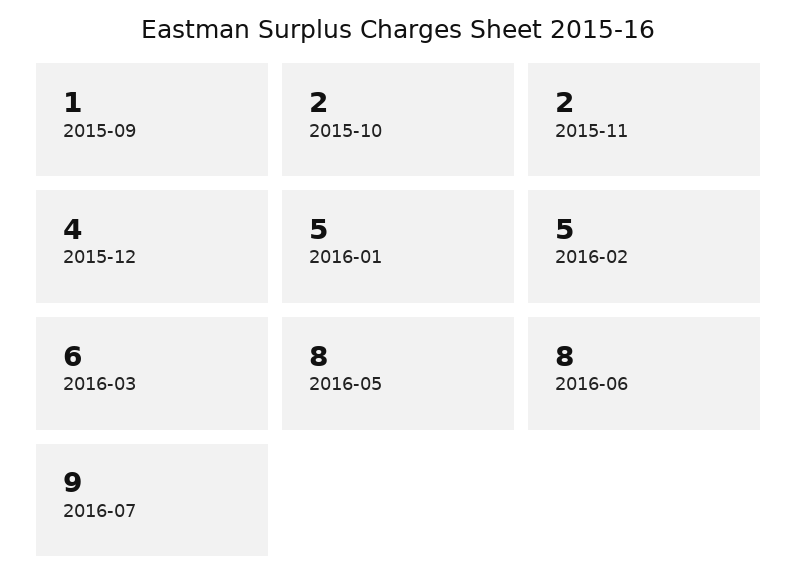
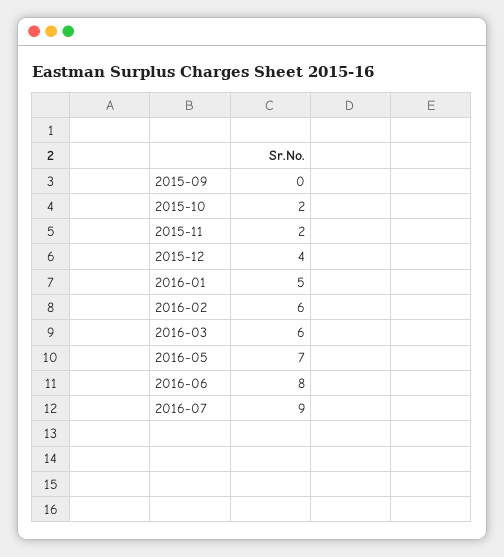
  {
-   "2015-09": 1,
+   "2015-09": 0,
    "2015-10": 2,
    "2015-11": 2,
    "2015-12": 4,
    "2016-01": 5,
-   "2016-02": 5,
+   "2016-02": 6,
    "2016-03": 6,
-   "2016-05": 8,
+   "2016-05": 7,
    "2016-06": 8,
    "2016-07": 9
  }

